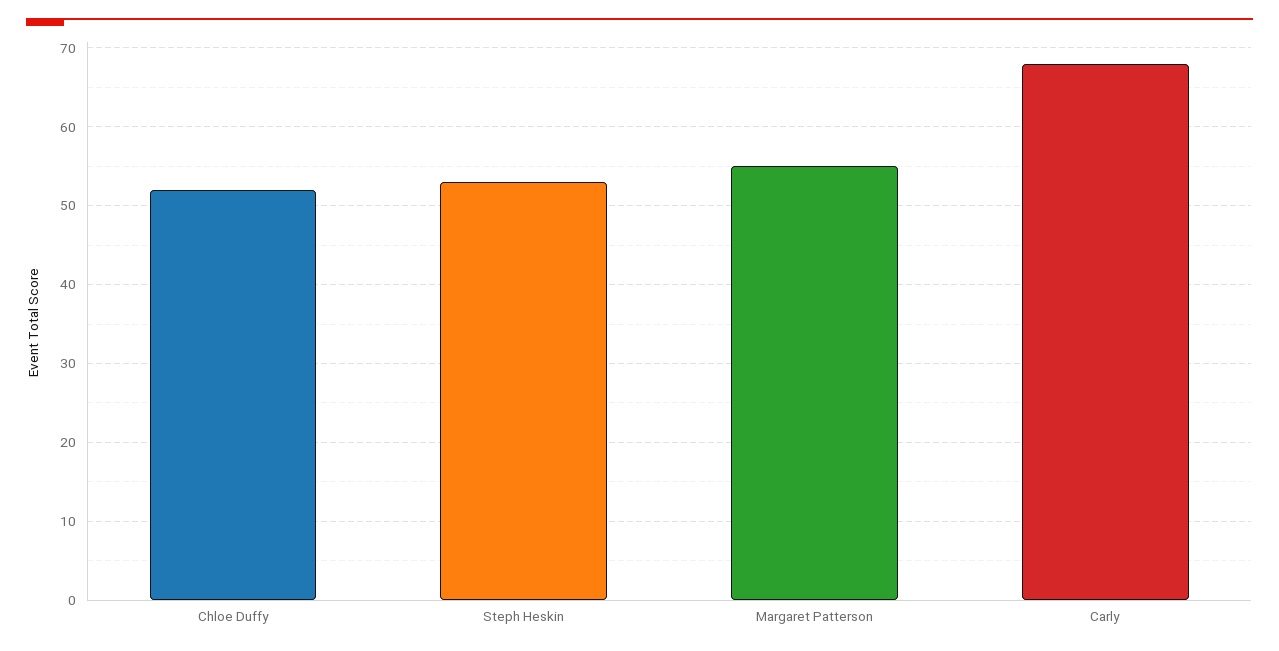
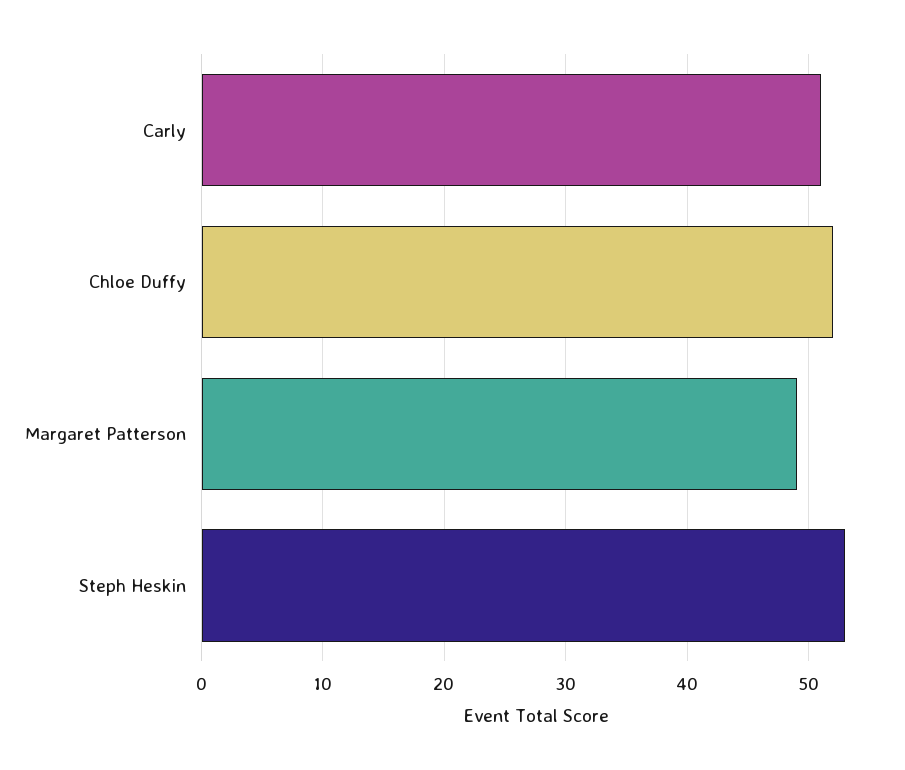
  {
    "Chloe Duffy": 52,
    "Steph Heskin": 53,
-   "Margaret Patterson": 55,
+   "Margaret Patterson": 49,
-   "Carly": 68
+   "Carly": 51
  }

